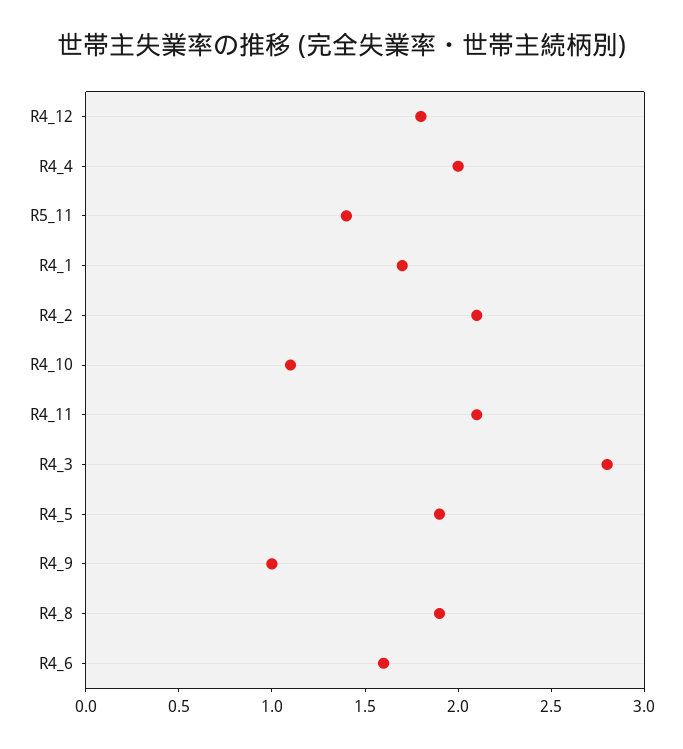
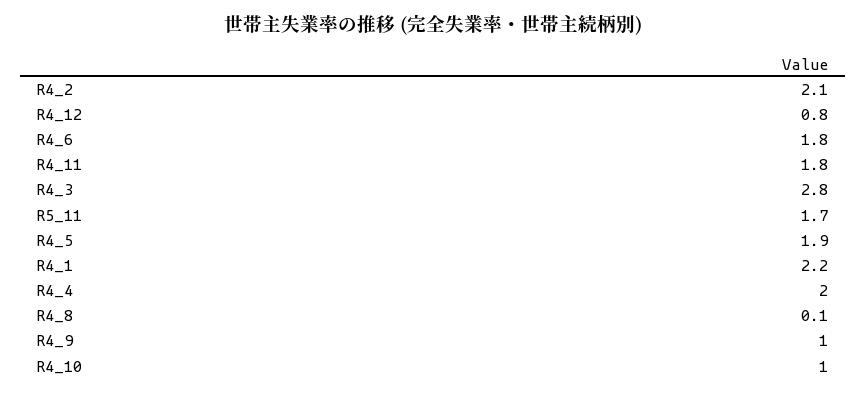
  {
-   "R4_12": 1.8,
+   "R4_12": 0.8,
    "R4_4": 2,
-   "R5_11": 1.4,
+   "R5_11": 1.7,
-   "R4_1": 1.7,
+   "R4_1": 2.2,
    "R4_2": 2.1,
-   "R4_10": 1.1,
+   "R4_10": 1,
-   "R4_11": 2.1,
+   "R4_11": 1.8,
    "R4_3": 2.8,
    "R4_5": 1.9,
    "R4_9": 1,
-   "R4_8": 1.9,
+   "R4_8": 0.1,
-   "R4_6": 1.6
+   "R4_6": 1.8
  }

